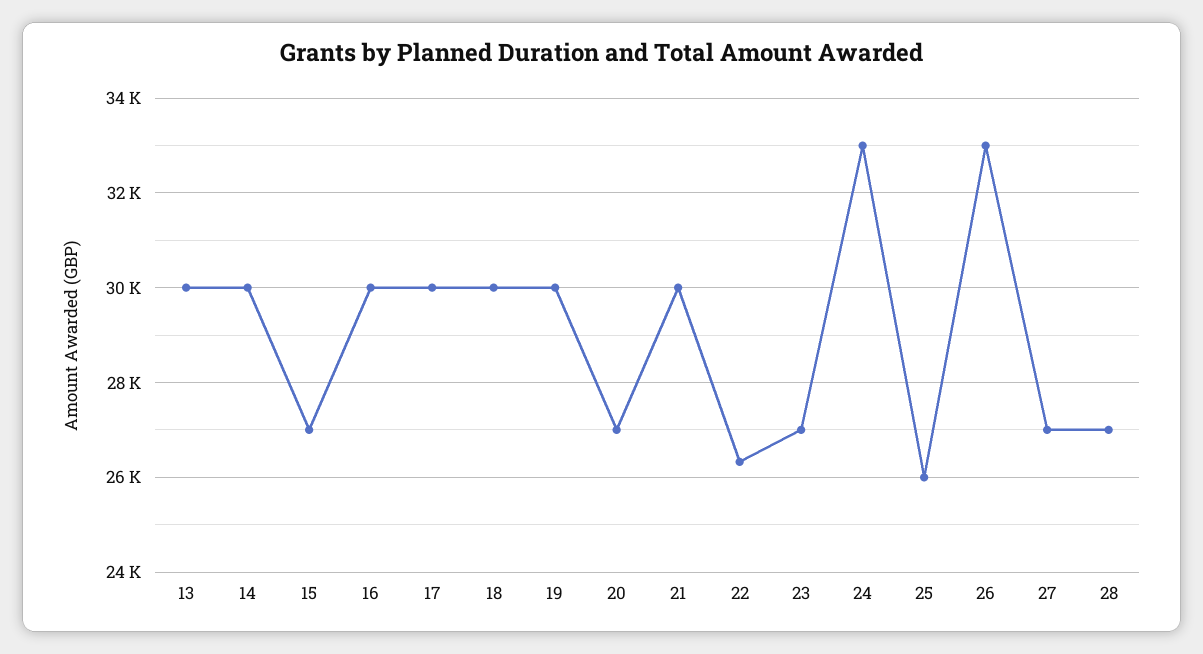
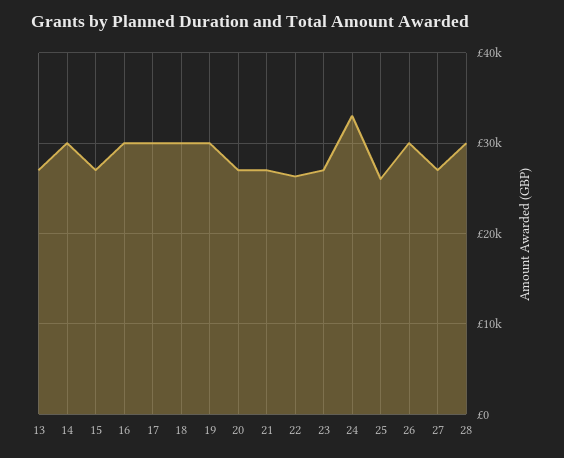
  {
-   "13": 30000,
+   "13": 27000,
    "14": 30000,
    "15": 27000,
    "16": 30000,
    "17": 30000,
    "18": 30000,
    "19": 30000,
    "20": 27000,
-   "21": 30000,
+   "21": 27000,
    "22": 26400,
    "23": 27000,
    "24": 33000,
    "25": 26000,
-   "26": 33000,
+   "26": 30000,
    "27": 27000,
-   "28": 27000
+   "28": 30000
  }

